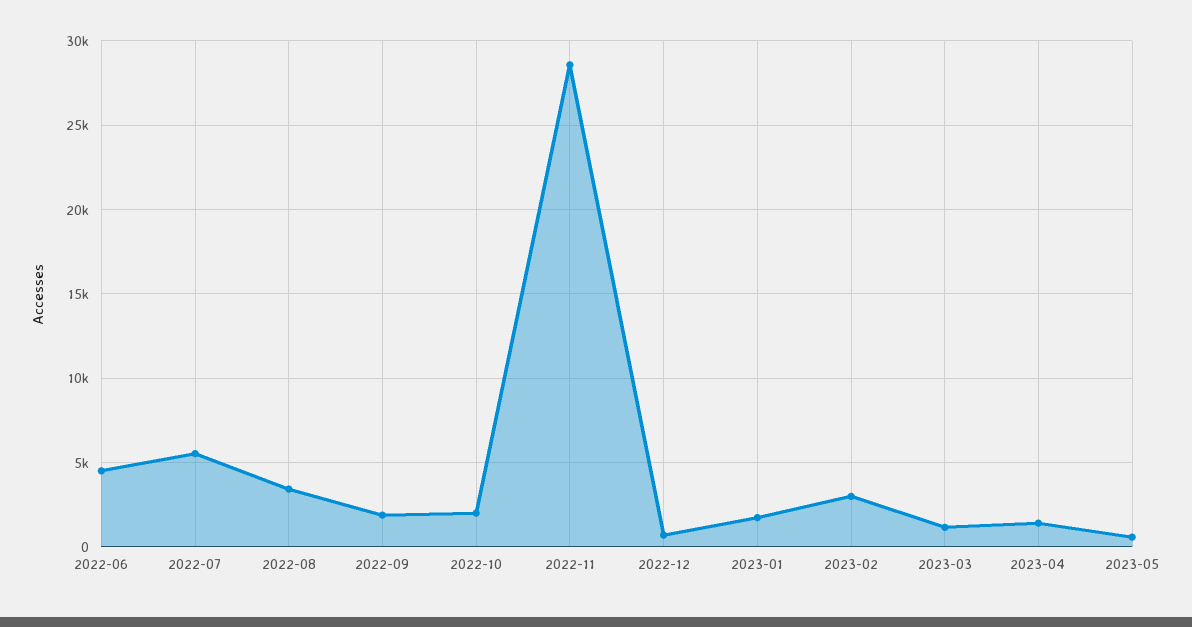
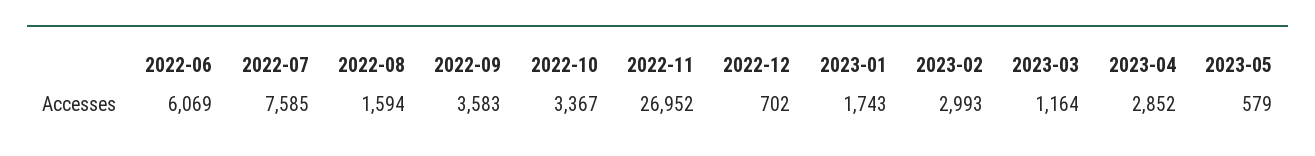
  {
-   "2022-06": 4500,
+   "2022-06": 6069,
-   "2022-07": 5500,
+   "2022-07": 7585,
-   "2022-08": 3500,
+   "2022-08": 1594,
-   "2022-09": 2000,
+   "2022-09": 3583,
-   "2022-10": 2000,
+   "2022-10": 3367,
-   "2022-11": 28500,
+   "2022-11": 26952,
    "2022-12": 702,
    "2023-01": 1743,
    "2023-02": 2993,
    "2023-03": 1164,
-   "2023-04": 1500,
+   "2023-04": 2852,
    "2023-05": 579
  }

